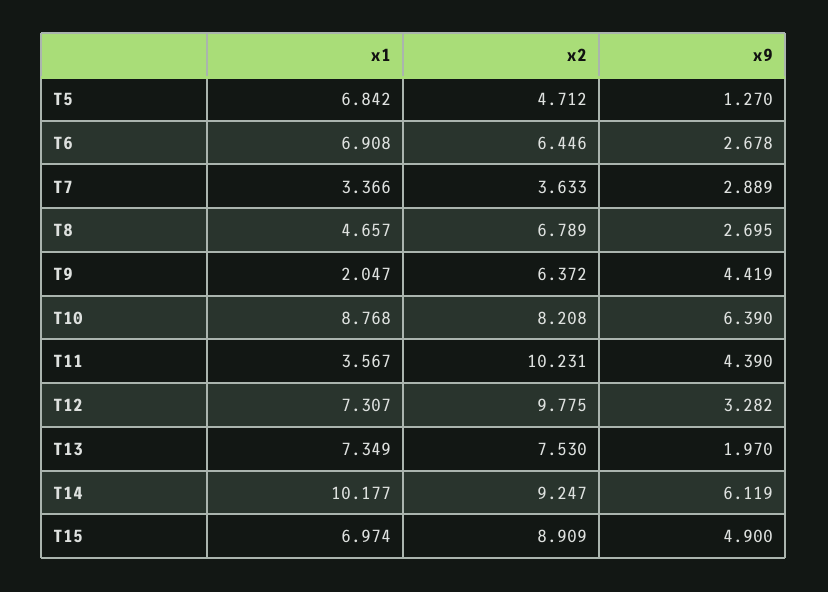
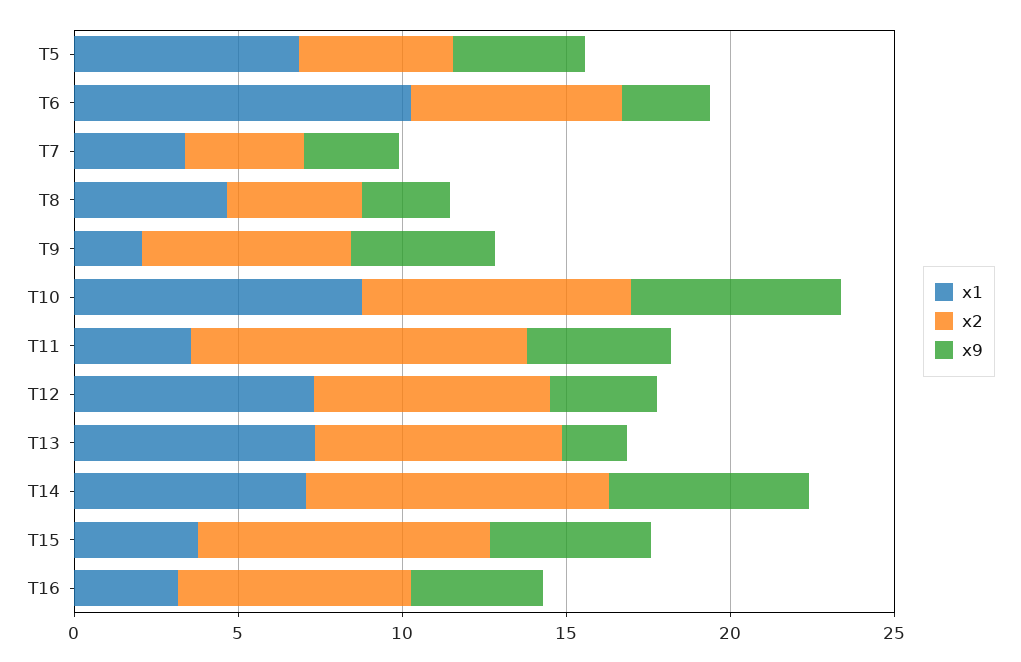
  {
    "x1": {
      "T5": 6.842,
-     "T6": 6.908,
+     "T6": 10,
      "T7": 3.366,
      "T8": 4.657,
      "T9": 2.047,
      "T10": 8.768,
      "T11": 3.567,
      "T12": 7.307,
      "T13": 7.349,
-     "T14": 10.177,
+     "T14": 7,
-     "T15": 6.974
+     "T15": 4,
+     "T16": 3
    },
    "x2": {
      "T5": 4.712,
      "T6": 6.446,
      "T7": 3.633,
-     "T8": 6.789,
+     "T8": 4,
      "T9": 6.372,
      "T10": 8.208,
      "T11": 10.231,
-     "T12": 9.775,
+     "T12": 7,
      "T13": 7.53,
      "T14": 9.247,
-     "T15": 8.909
+     "T15": 8.909,
+     "T16": 7
    },
    "x9": {
-     "T5": 1.27,
+     "T5": 4,
      "T6": 2.678,
      "T7": 2.889,
      "T8": 2.695,
      "T9": 4.419,
      "T10": 6.39,
      "T11": 4.39,
      "T12": 3.282,
      "T13": 1.97,
      "T14": 6.119,
-     "T15": 4.9
+     "T15": 4.9,
+     "T16": 4
    }
  }

